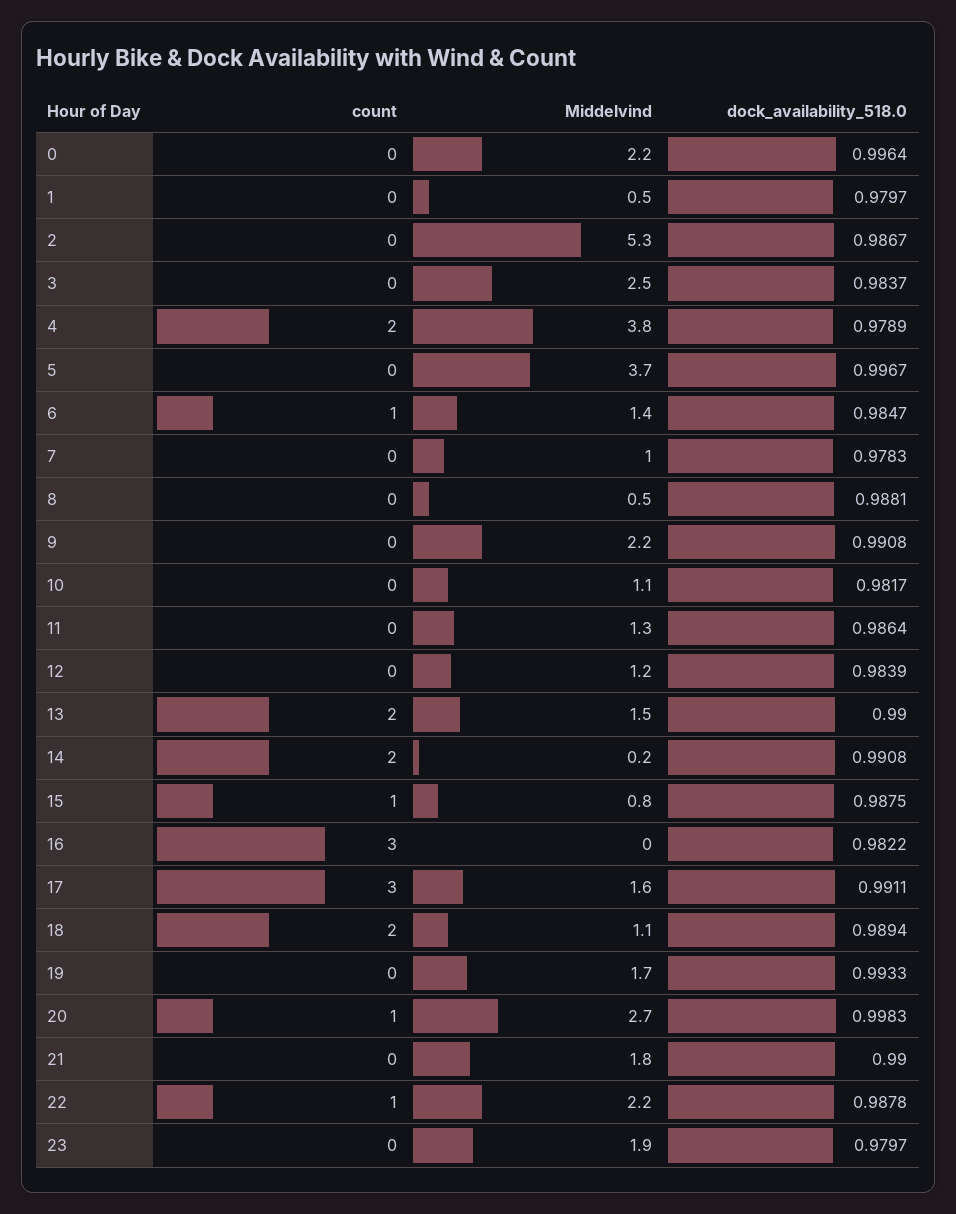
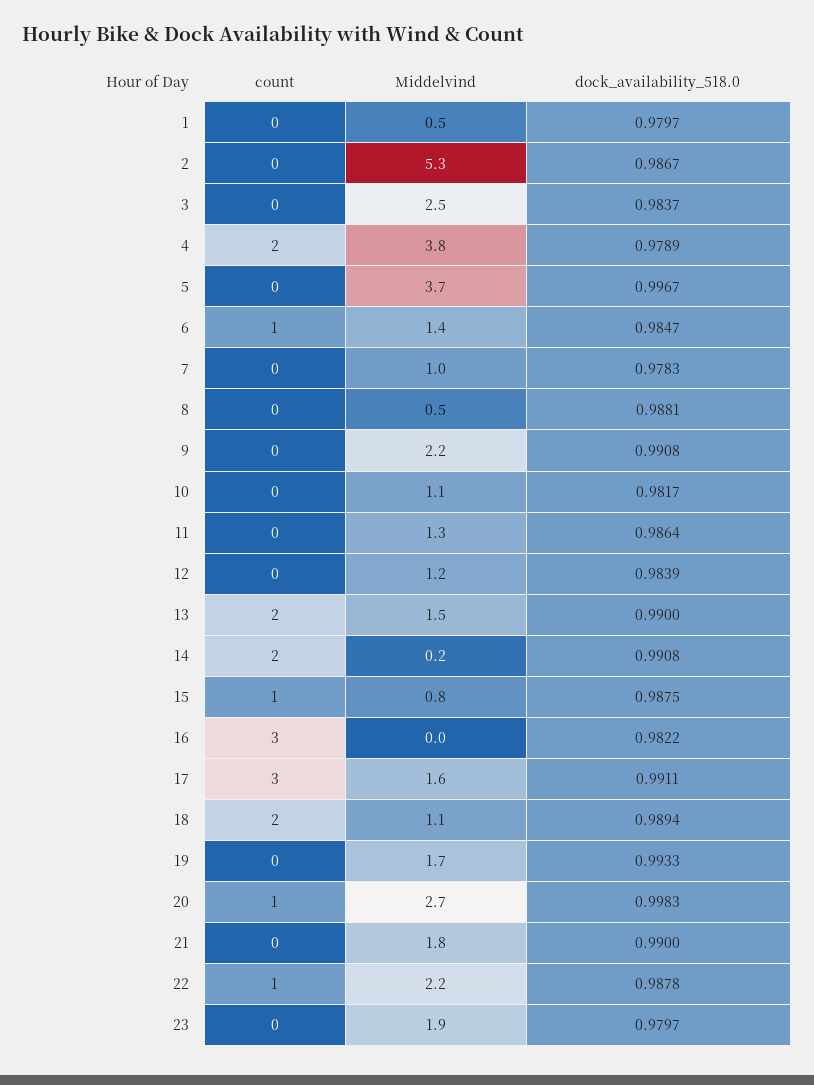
  {
    "count": {
-     "0": 0,
      "1": 0,
      "2": 0,
      "3": 0,
      "4": 2,
      "5": 0,
      "6": 1,
      "7": 0,
      "8": 0,
      "9": 0,
      "10": 0,
      "11": 0,
      "12": 0,
      "13": 2,
      "14": 2,
      "15": 1,
      "16": 3,
      "17": 3,
      "18": 2,
      "19": 0,
      "20": 1,
      "21": 0,
      "22": 1,
      "23": 0
    },
    "Middelvind": {
-     "0": 2.2,
      "1": 0.5,
      "2": 5.3,
      "3": 2.5,
      "4": 3.8,
      "5": 3.7,
      "6": 1.4,
      "7": 1,
      "8": 0.5,
      "9": 2.2,
      "10": 1.1,
      "11": 1.3,
      "12": 1.2,
      "13": 1.5,
      "14": 0.2,
      "15": 0.8,
      "16": 0,
      "17": 1.6,
      "18": 1.1,
      "19": 1.7,
      "20": 2.7,
      "21": 1.8,
      "22": 2.2,
      "23": 1.9
    },
    "dock_availability_518.0": {
-     "0": 0.9964,
      "1": 0.9797,
      "2": 0.9867,
      "3": 0.9837,
      "4": 0.9789,
      "5": 0.9967,
      "6": 0.9847,
      "7": 0.9783,
      "8": 0.9881,
      "9": 0.9908,
      "10": 0.9817,
      "11": 0.9864,
      "12": 0.9839,
      "13": 0.99,
      "14": 0.9908,
      "15": 0.9875,
      "16": 0.9822,
      "17": 0.9911,
      "18": 0.9894,
      "19": 0.9933,
      "20": 0.9983,
      "21": 0.99,
      "22": 0.9878,
      "23": 0.9797
    }
  }

